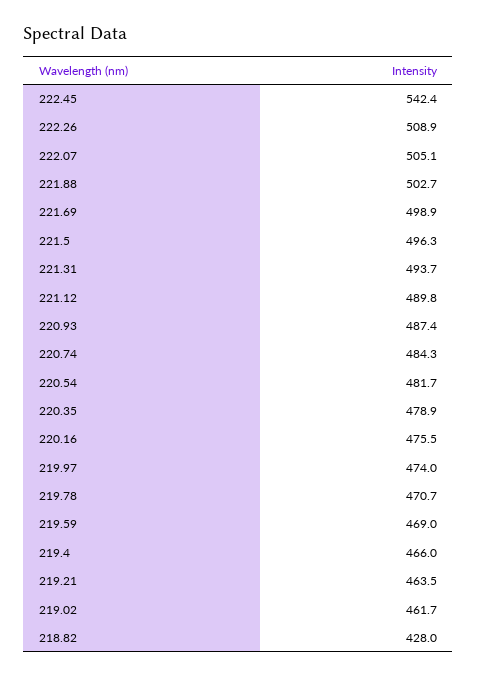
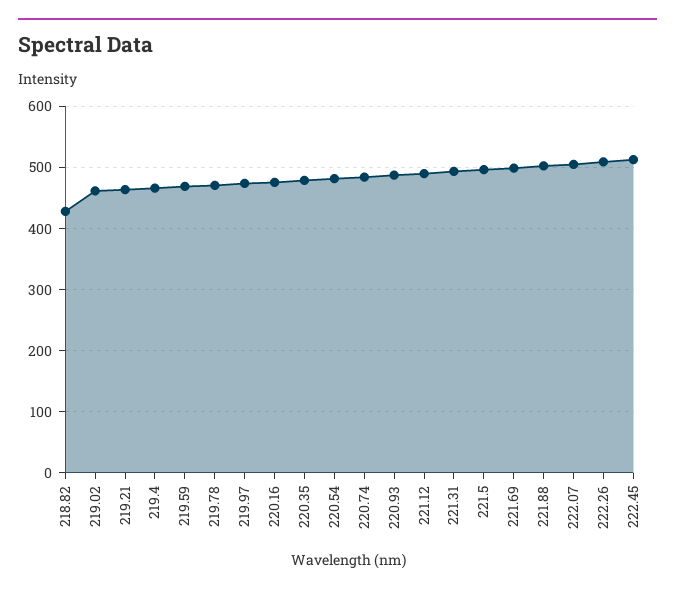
  {
-   "222.45": 542.4,
+   "222.45": 510,
    "222.26": 508.9,
    "222.07": 505.1,
    "221.88": 502.7,
    "221.69": 498.9,
    "221.5": 496.3,
    "221.31": 493.7,
    "221.12": 489.8,
    "220.93": 487.4,
    "220.74": 484.3,
    "220.54": 481.7,
    "220.35": 478.9,
    "220.16": 475.5,
    "219.97": 474,
    "219.78": 470.7,
    "219.59": 469,
    "219.4": 466,
    "219.21": 463.5,
    "219.02": 461.7,
    "218.82": 428
  }

